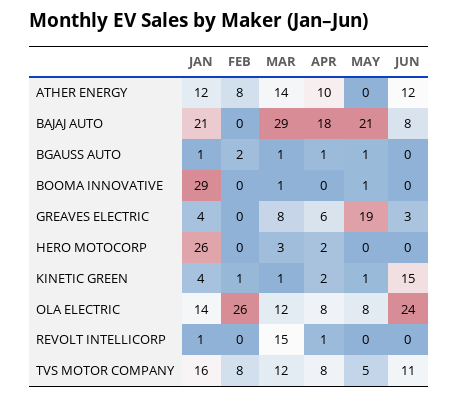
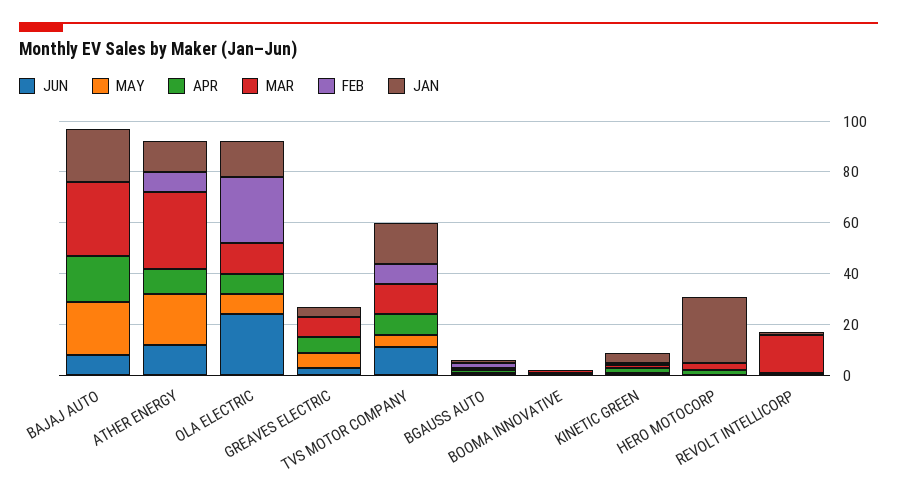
  {
    "JAN": {
      "ATHER ENERGY": 12,
      "BAJAJ AUTO": 21,
      "BGAUSS AUTO": 1,
-     "BOOMA INNOVATIVE": 29,
+     "BOOMA INNOVATIVE": 0,
      "GREAVES ELECTRIC": 4,
      "HERO MOTOCORP": 26,
      "KINETIC GREEN": 4,
      "OLA ELECTRIC": 14,
      "REVOLT INTELLICORP": 1,
      "TVS MOTOR COMPANY": 16
    },
    "FEB": {
      "ATHER ENERGY": 8,
      "BAJAJ AUTO": 0,
      "BGAUSS AUTO": 2,
      "BOOMA INNOVATIVE": 0,
      "GREAVES ELECTRIC": 0,
      "HERO MOTOCORP": 0,
      "KINETIC GREEN": 1,
      "OLA ELECTRIC": 26,
      "REVOLT INTELLICORP": 0,
      "TVS MOTOR COMPANY": 8
    },
    "MAR": {
-     "ATHER ENERGY": 14,
+     "ATHER ENERGY": 30,
      "BAJAJ AUTO": 29,
      "BGAUSS AUTO": 1,
      "BOOMA INNOVATIVE": 1,
      "GREAVES ELECTRIC": 8,
      "HERO MOTOCORP": 3,
      "KINETIC GREEN": 1,
      "OLA ELECTRIC": 12,
      "REVOLT INTELLICORP": 15,
      "TVS MOTOR COMPANY": 12
    },
    "APR": {
      "ATHER ENERGY": 10,
      "BAJAJ AUTO": 18,
      "BGAUSS AUTO": 1,
      "BOOMA INNOVATIVE": 0,
      "GREAVES ELECTRIC": 6,
      "HERO MOTOCORP": 2,
      "KINETIC GREEN": 2,
      "OLA ELECTRIC": 8,
      "REVOLT INTELLICORP": 1,
      "TVS MOTOR COMPANY": 8
    },
    "MAY": {
-     "ATHER ENERGY": 0,
+     "ATHER ENERGY": 20,
      "BAJAJ AUTO": 21,
      "BGAUSS AUTO": 1,
      "BOOMA INNOVATIVE": 1,
-     "GREAVES ELECTRIC": 19,
+     "GREAVES ELECTRIC": 5,
      "HERO MOTOCORP": 0,
      "KINETIC GREEN": 1,
      "OLA ELECTRIC": 8,
      "REVOLT INTELLICORP": 0,
      "TVS MOTOR COMPANY": 5
    },
    "JUN": {
      "ATHER ENERGY": 12,
      "BAJAJ AUTO": 8,
      "BGAUSS AUTO": 0,
      "BOOMA INNOVATIVE": 0,
      "GREAVES ELECTRIC": 3,
      "HERO MOTOCORP": 0,
-     "KINETIC GREEN": 15,
+     "KINETIC GREEN": 0,
      "OLA ELECTRIC": 24,
      "REVOLT INTELLICORP": 0,
      "TVS MOTOR COMPANY": 11
    }
  }

